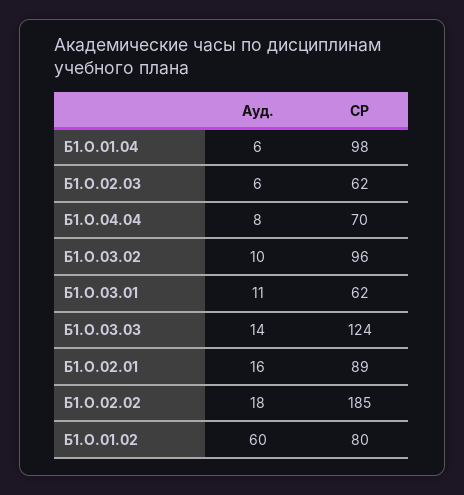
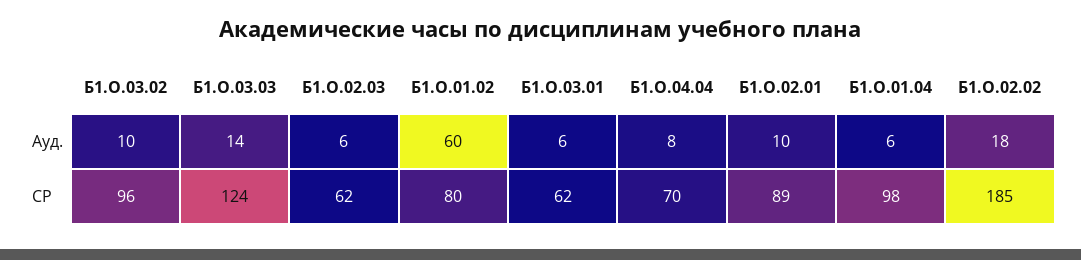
  {
    "Ауд.": {
      "Б1.О.01.04": 6,
      "Б1.О.02.03": 6,
      "Б1.О.04.04": 8,
      "Б1.О.03.02": 10,
-     "Б1.О.03.01": 11,
+     "Б1.О.03.01": 6,
      "Б1.О.03.03": 14,
-     "Б1.О.02.01": 16,
+     "Б1.О.02.01": 10,
      "Б1.О.02.02": 18,
      "Б1.О.01.02": 60
    },
    "СР": {
      "Б1.О.01.04": 98,
      "Б1.О.02.03": 62,
      "Б1.О.04.04": 70,
      "Б1.О.03.02": 96,
      "Б1.О.03.01": 62,
      "Б1.О.03.03": 124,
      "Б1.О.02.01": 89,
      "Б1.О.02.02": 185,
      "Б1.О.01.02": 80
    }
  }

